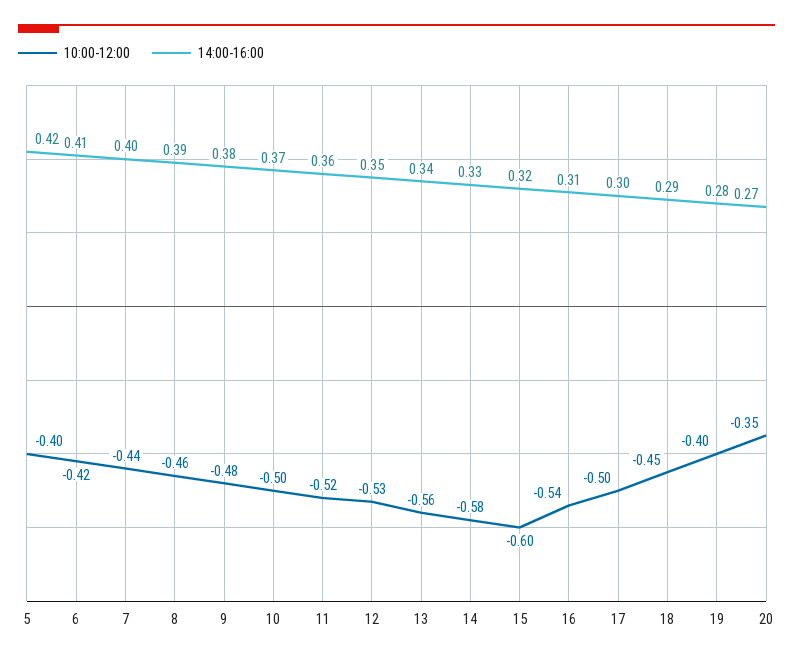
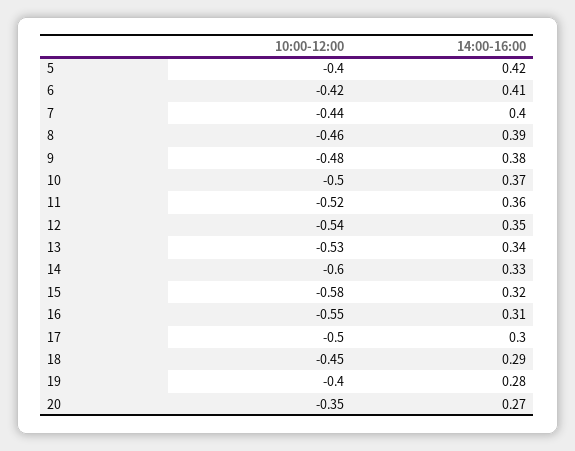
  {
    "10:00-12:00": {
      "5": -0.4,
      "6": -0.42,
      "7": -0.44,
      "8": -0.46,
      "9": -0.48,
      "10": -0.5,
      "11": -0.52,
-     "12": -0.53,
+     "12": -0.54,
-     "13": -0.56,
+     "13": -0.53,
-     "14": -0.58,
+     "14": -0.6,
-     "15": -0.6,
+     "15": -0.58,
-     "16": -0.54,
+     "16": -0.55,
      "17": -0.5,
      "18": -0.45,
      "19": -0.4,
      "20": -0.35
    },
    "14:00-16:00": {
      "5": 0.42,
      "6": 0.41,
      "7": 0.4,
      "8": 0.39,
      "9": 0.38,
      "10": 0.37,
      "11": 0.36,
      "12": 0.35,
      "13": 0.34,
      "14": 0.33,
      "15": 0.32,
      "16": 0.31,
      "17": 0.3,
      "18": 0.29,
      "19": 0.28,
      "20": 0.27
    }
  }

